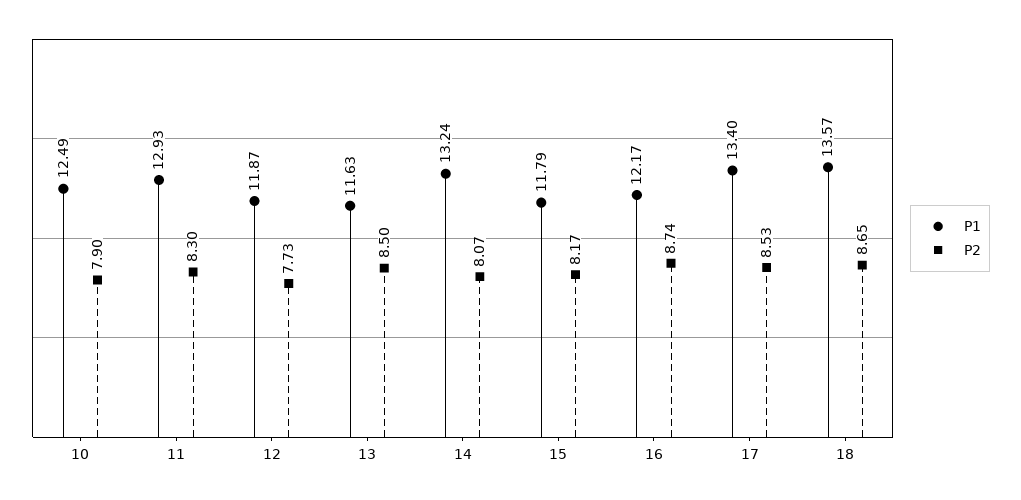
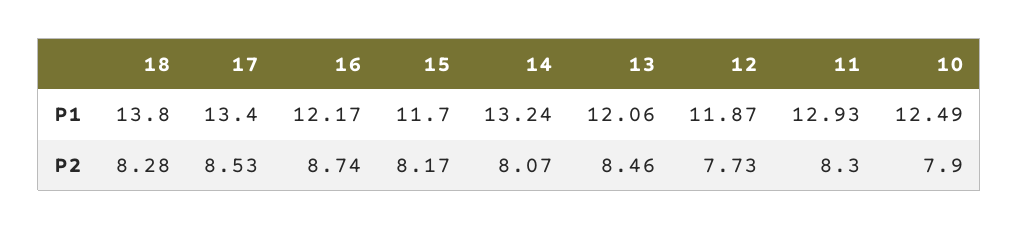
  {
    "P1": {
      "10": 12.49,
      "11": 12.93,
      "12": 11.87,
-     "13": 11.63,
+     "13": 12.06,
      "14": 13.24,
-     "15": 11.79,
+     "15": 11.7,
      "16": 12.17,
      "17": 13.4,
-     "18": 13.57
+     "18": 13.8
    },
    "P2": {
      "10": 7.9,
      "11": 8.3,
      "12": 7.73,
-     "13": 8.5,
+     "13": 8.46,
      "14": 8.07,
      "15": 8.17,
      "16": 8.74,
      "17": 8.53,
-     "18": 8.65
+     "18": 8.28
    }
  }

